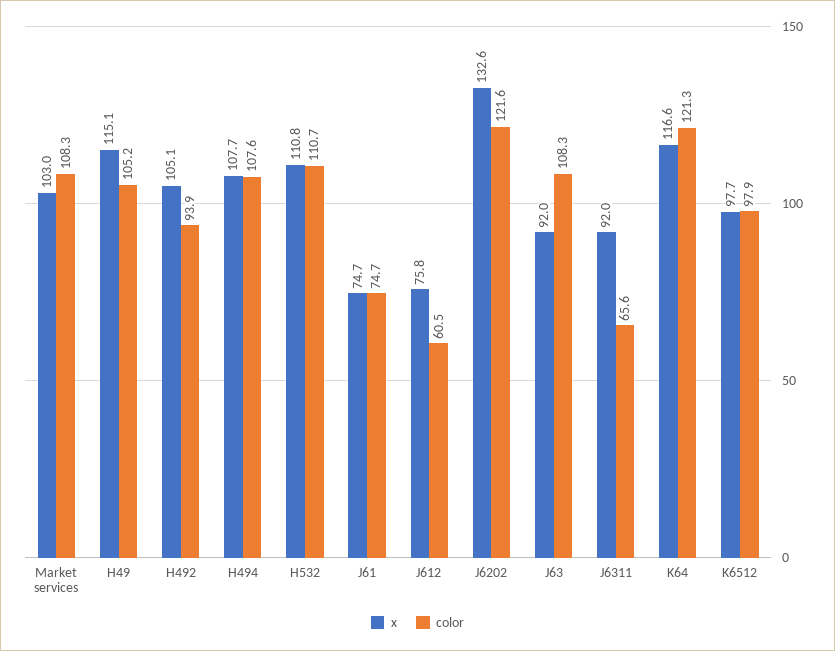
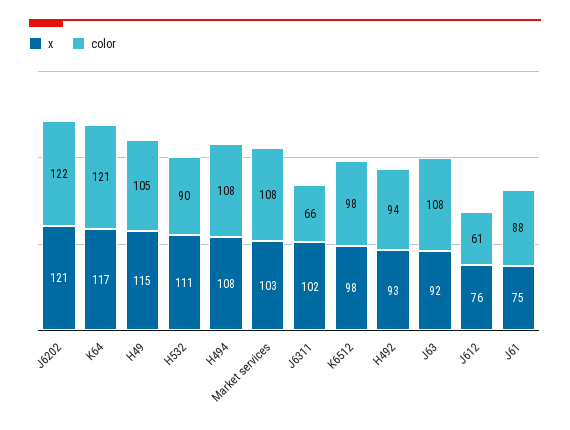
  {
    "x": {
      "Market services": 103,
      "H49": 115.1,
-     "H492": 105.1,
+     "H492": 93,
      "H494": 107.7,
      "H532": 110.8,
      "J61": 74.7,
      "J612": 75.8,
-     "J6202": 132.6,
+     "J6202": 121,
      "J63": 92,
-     "J6311": 92,
+     "J6311": 102,
      "K64": 116.6,
      "K6512": 97.7
    },
    "color": {
      "Market services": 108.3,
      "H49": 105.2,
      "H492": 93.9,
      "H494": 107.6,
-     "H532": 110.7,
+     "H532": 90,
-     "J61": 74.7,
+     "J61": 88,
      "J612": 60.5,
      "J6202": 121.6,
      "J63": 108.3,
      "J6311": 65.6,
      "K64": 121.3,
      "K6512": 97.9
    }
  }

